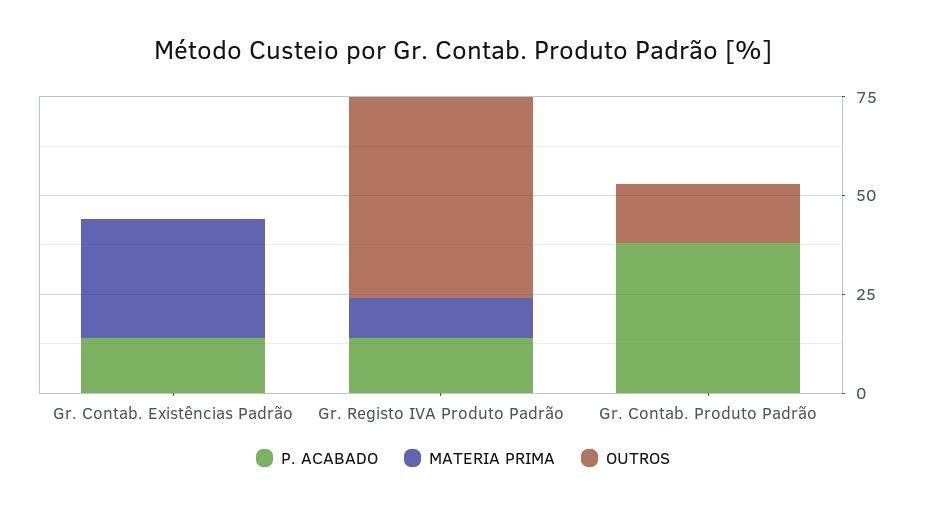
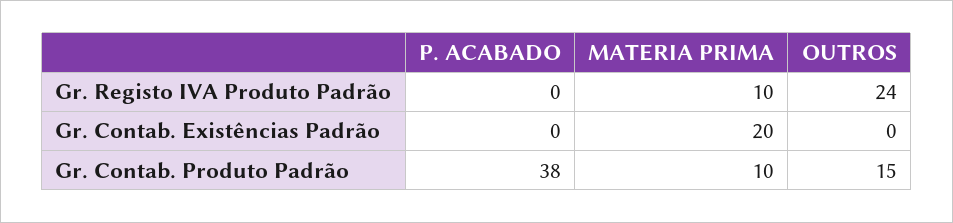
  {
    "P. ACABADO": {
-     "Gr. Contab. Existências Padrão": 15,
+     "Gr. Contab. Existências Padrão": 0,
-     "Gr. Registo IVA Produto Padrão": 15,
+     "Gr. Registo IVA Produto Padrão": 0,
      "Gr. Contab. Produto Padrão": 38
    },
    "MATERIA PRIMA": {
-     "Gr. Contab. Existências Padrão": 30,
+     "Gr. Contab. Existências Padrão": 20,
      "Gr. Registo IVA Produto Padrão": 10,
-     "Gr. Contab. Produto Padrão": 0
+     "Gr. Contab. Produto Padrão": 10
    },
    "OUTROS": {
      "Gr. Contab. Existências Padrão": 0,
-     "Gr. Registo IVA Produto Padrão": 50,
+     "Gr. Registo IVA Produto Padrão": 24,
      "Gr. Contab. Produto Padrão": 15
    }
  }

